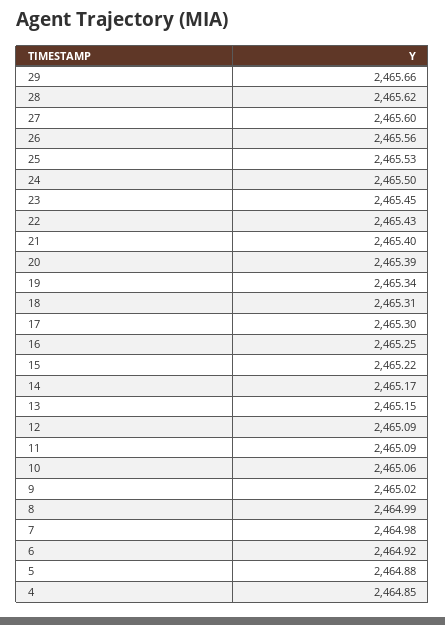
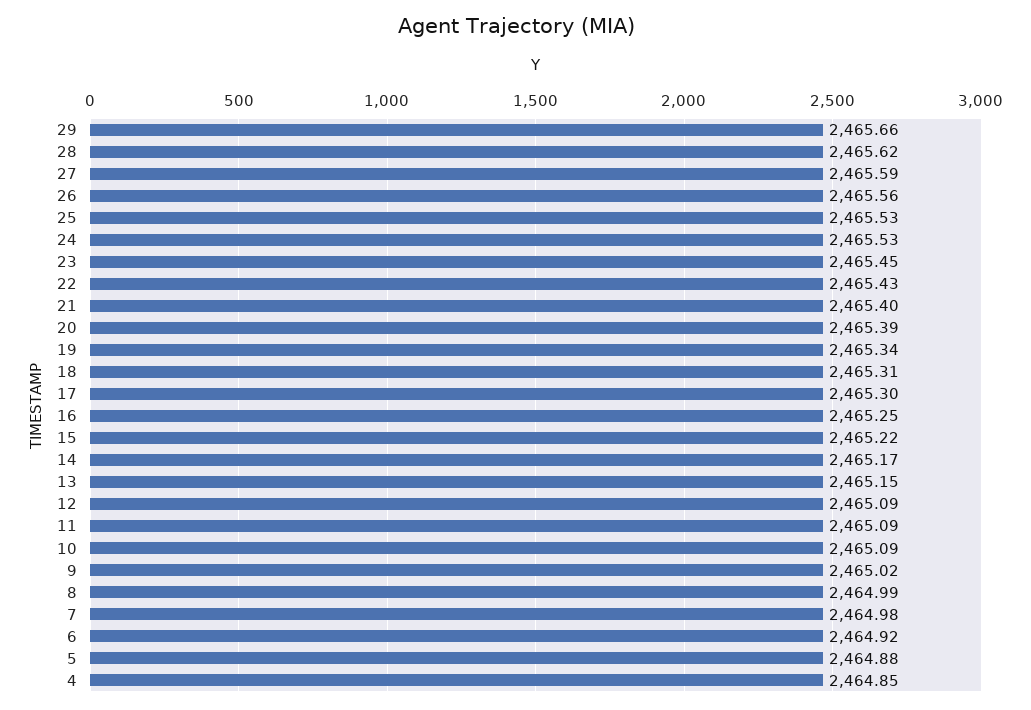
  {
    "29": 2465.66,
    "28": 2465.62,
-   "27": 2465.6,
+   "27": 2465.59,
    "26": 2465.56,
    "25": 2465.53,
-   "24": 2465.5,
+   "24": 2465.53,
    "23": 2465.45,
    "22": 2465.43,
    "21": 2465.4,
    "20": 2465.39,
    "19": 2465.34,
    "18": 2465.31,
    "17": 2465.3,
    "16": 2465.25,
    "15": 2465.22,
    "14": 2465.17,
    "13": 2465.15,
    "12": 2465.09,
    "11": 2465.09,
-   "10": 2465.06,
+   "10": 2465.09,
    "9": 2465.02,
    "8": 2464.99,
    "7": 2464.98,
    "6": 2464.92,
    "5": 2464.88,
    "4": 2464.85
  }

